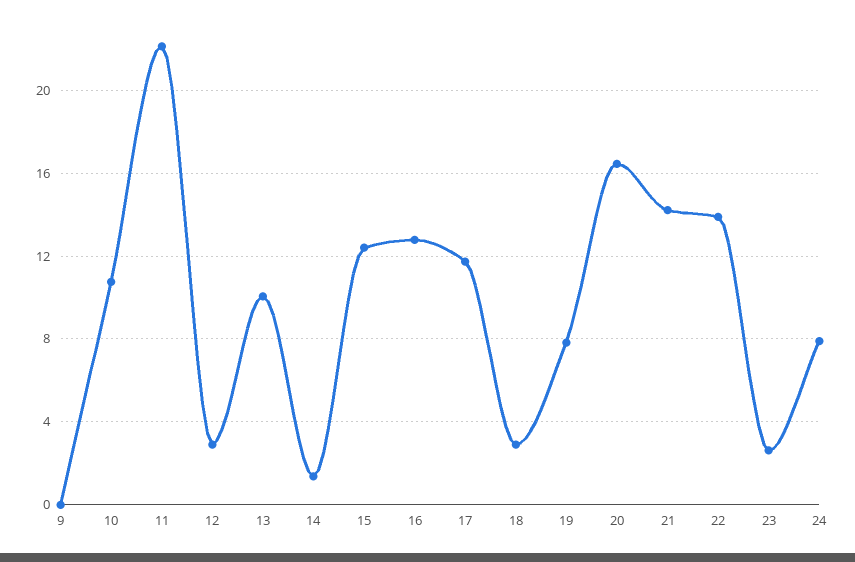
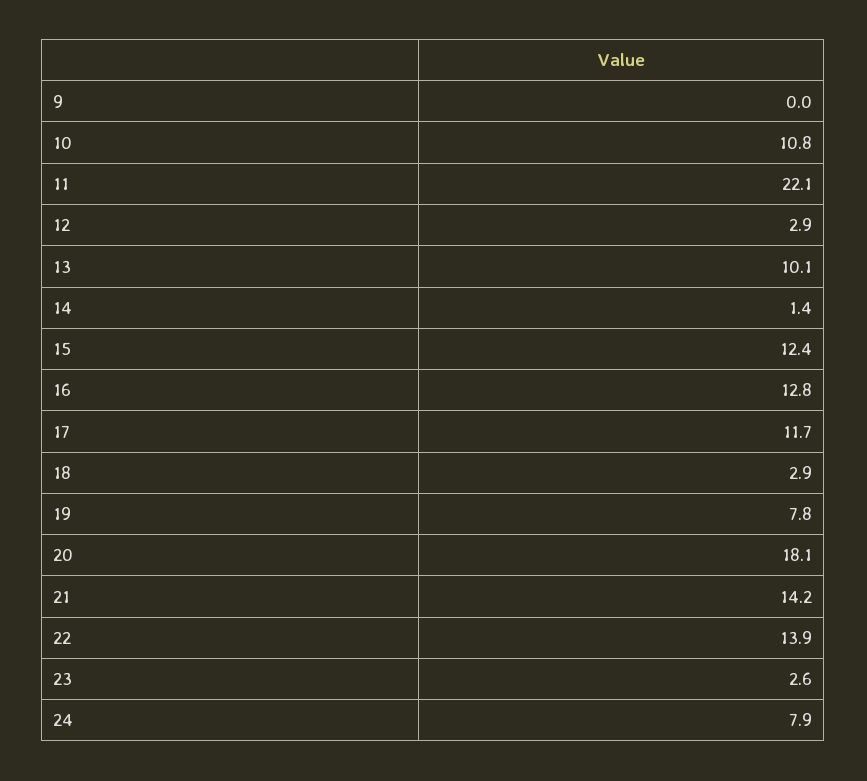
  {
    "9": 0,
    "10": 10.8,
    "11": 22.1,
    "12": 2.9,
    "13": 10.1,
    "14": 1.4,
    "15": 12.4,
    "16": 12.8,
    "17": 11.7,
    "18": 2.9,
    "19": 7.8,
-   "20": 16.5,
+   "20": 18.1,
    "21": 14.2,
    "22": 13.9,
    "23": 2.6,
    "24": 7.9
  }

